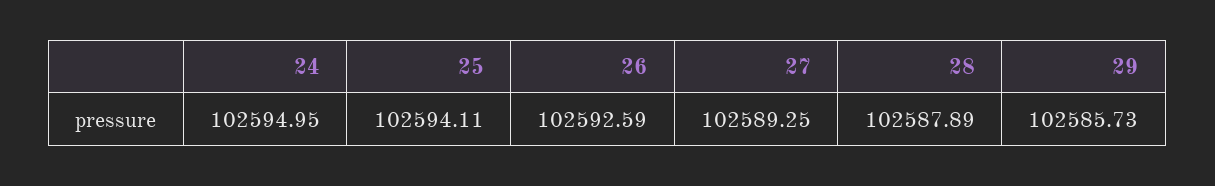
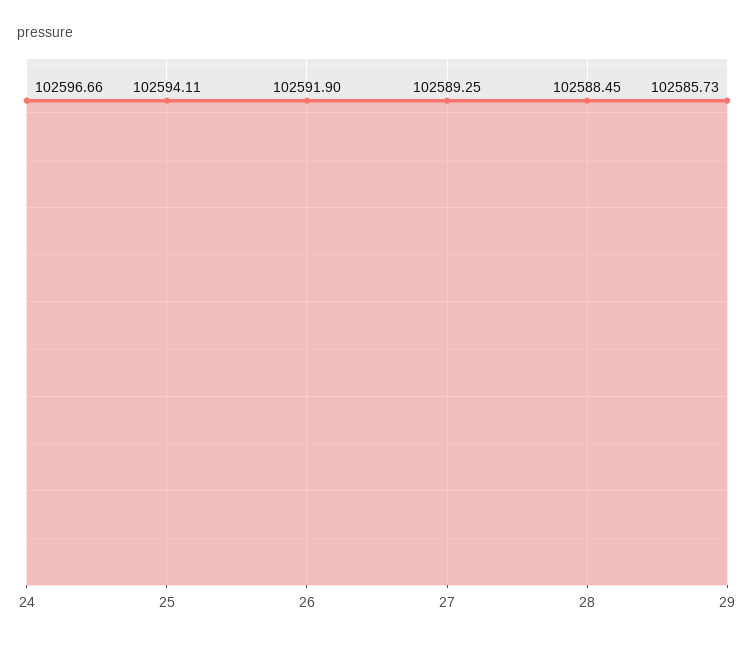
  {
-   "24": 102594.95,
+   "24": 102596.66,
    "25": 102594.11,
-   "26": 102592.59,
+   "26": 102591.9,
    "27": 102589.25,
-   "28": 102587.89,
+   "28": 102588.45,
    "29": 102585.73
  }

